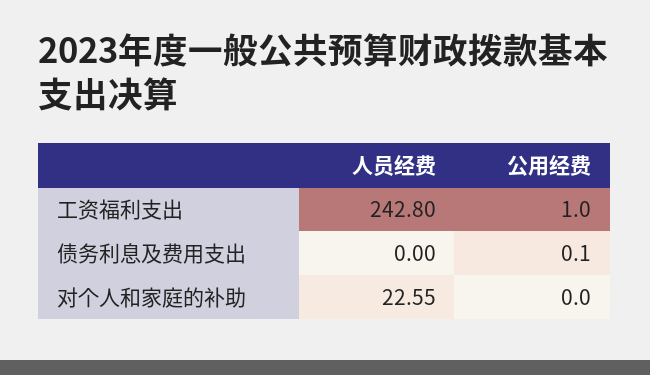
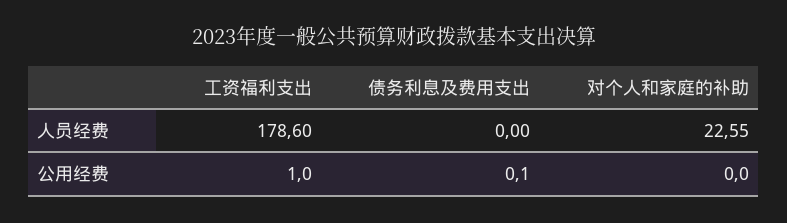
  {
    "人员经费": {
-     "工资福利支出": 242.8,
+     "工资福利支出": 178.6,
      "债务利息及费用支出": 0,
      "对个人和家庭的补助": 22.55
    },
    "公用经费": {
      "工资福利支出": 1,
      "债务利息及费用支出": 0.1,
      "对个人和家庭的补助": 0
    }
  }

